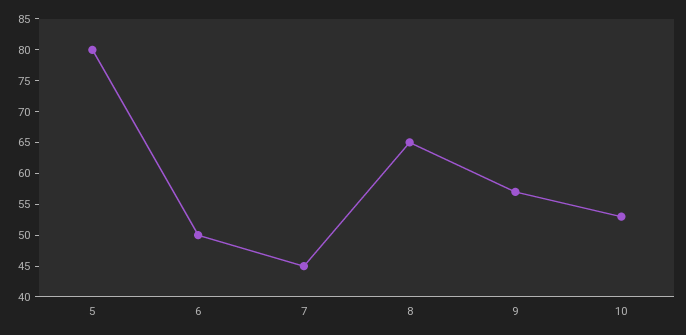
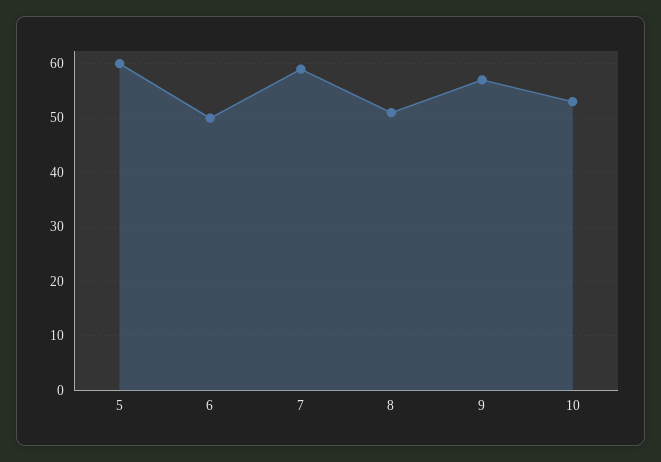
  {
-   "5": 80,
+   "5": 60,
    "6": 50,
-   "7": 45,
+   "7": 60,
-   "8": 65,
+   "8": 50,
    "9": 55,
    "10": 55
  }

